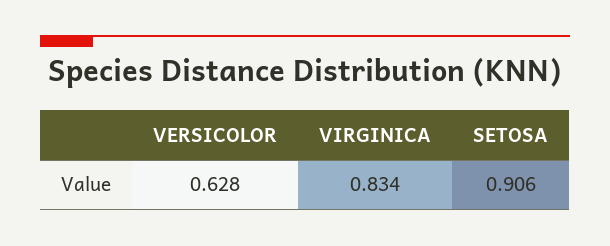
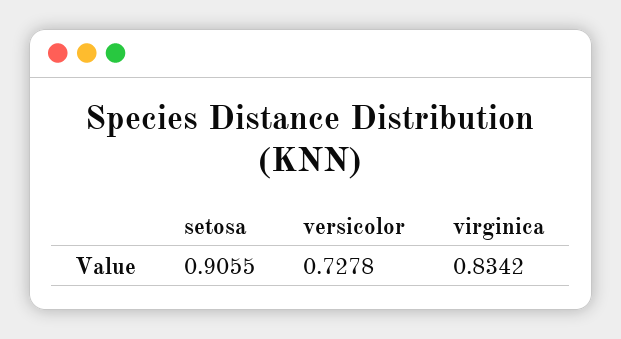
  {
-   "VERSICOLOR": 0.628,
+   "VERSICOLOR": 0.7278,
    "VIRGINICA": 0.8342,
    "SETOSA": 0.9055
  }

